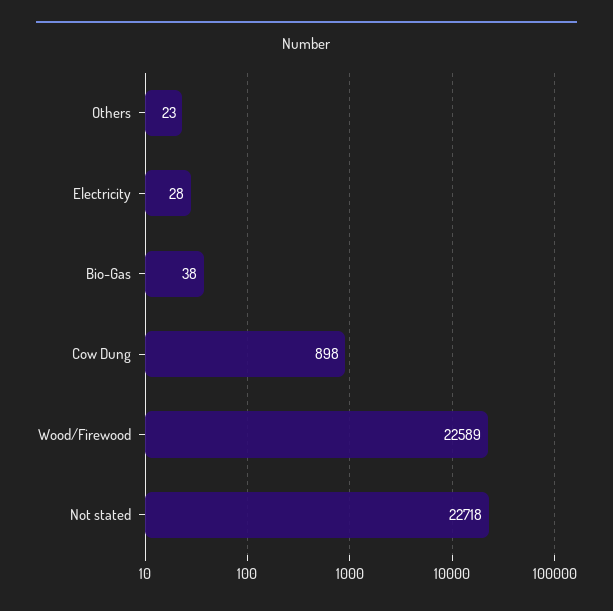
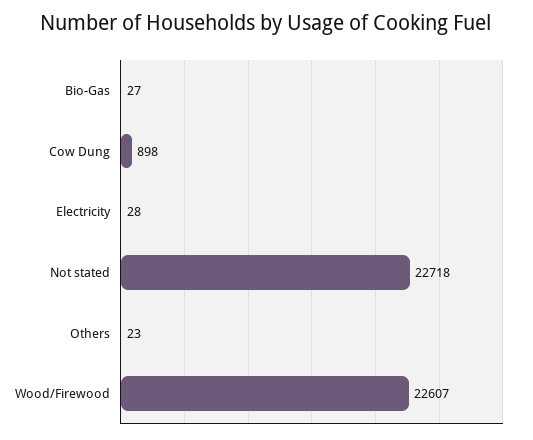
  {
    "Others": 23,
    "Electricity": 28,
-   "Bio-Gas": 38,
+   "Bio-Gas": 27,
    "Cow Dung": 898,
-   "Wood/Firewood": 22589,
+   "Wood/Firewood": 22607,
    "Not stated": 22718
  }

